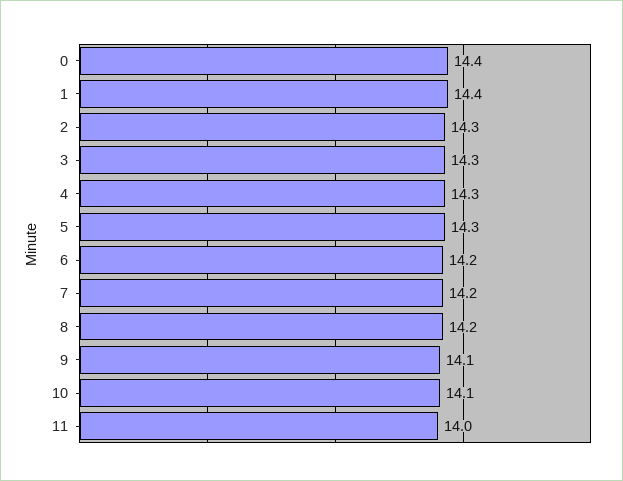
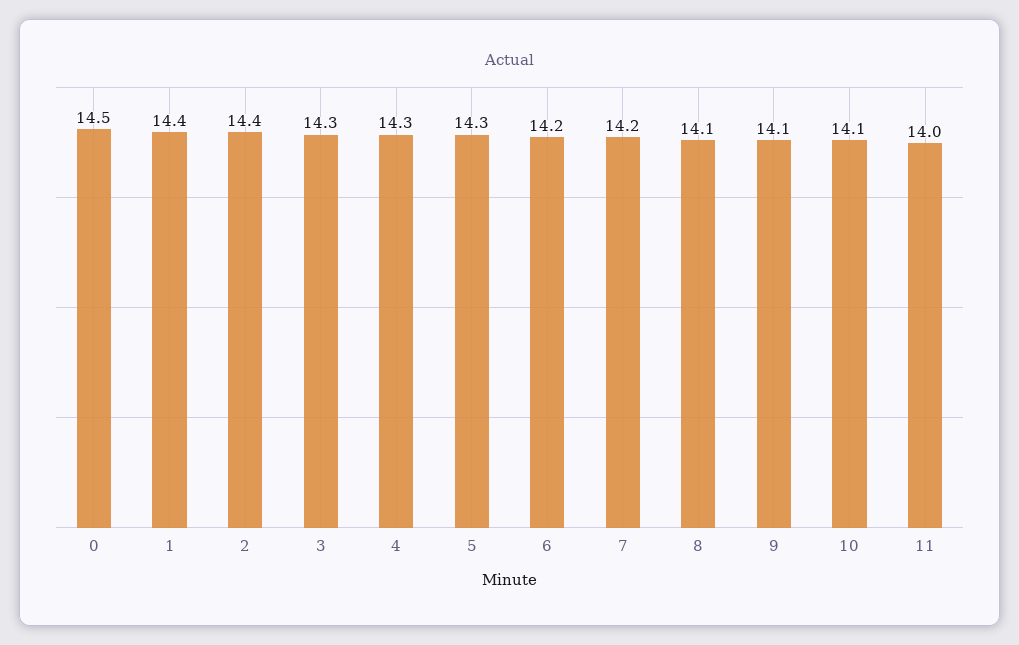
  {
-   "0": 14.4,
+   "0": 14.5,
    "1": 14.4,
-   "2": 14.3,
+   "2": 14.4,
    "3": 14.3,
    "4": 14.3,
    "5": 14.3,
    "6": 14.2,
    "7": 14.2,
-   "8": 14.2,
+   "8": 14.1,
    "9": 14.1,
    "10": 14.1,
    "11": 14
  }

